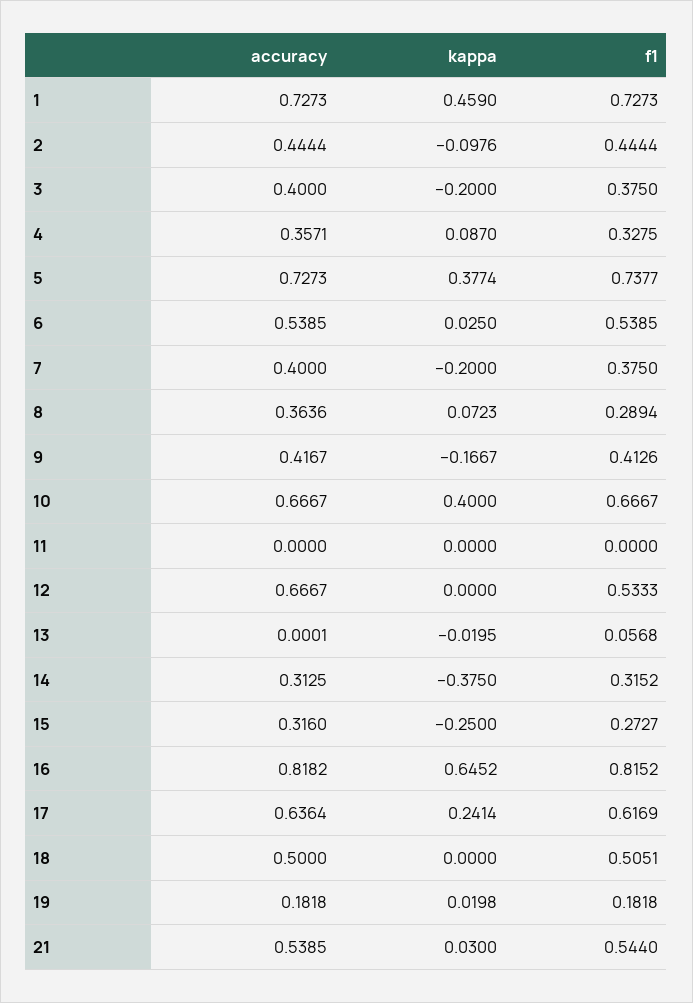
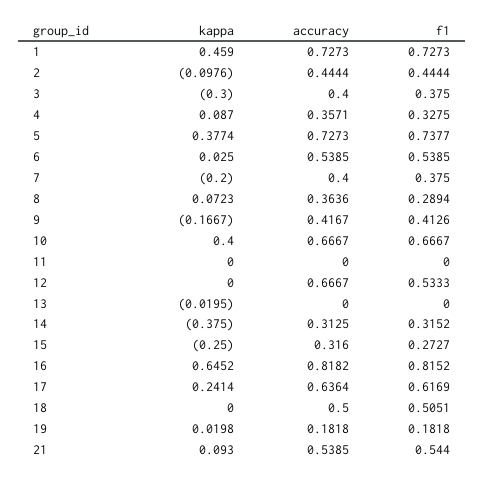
  {
    "accuracy": {
      "1": 0.7273,
      "2": 0.4444,
      "3": 0.4,
      "4": 0.3571,
      "5": 0.7273,
      "6": 0.5385,
      "7": 0.4,
      "8": 0.3636,
      "9": 0.4167,
      "10": 0.6667,
      "11": 0,
      "12": 0.6667,
-     "13": 0.0001,
+     "13": 0,
      "14": 0.3125,
      "15": 0.316,
      "16": 0.8182,
      "17": 0.6364,
      "18": 0.5,
      "19": 0.1818,
      "21": 0.5385
    },
    "kappa": {
      "1": 0.459,
      "2": -0.0976,
-     "3": -0.2,
+     "3": -0.3,
      "4": 0.087,
      "5": 0.3774,
      "6": 0.025,
      "7": -0.2,
      "8": 0.0723,
      "9": -0.1667,
      "10": 0.4,
      "11": 0,
      "12": 0,
      "13": -0.0195,
      "14": -0.375,
      "15": -0.25,
      "16": 0.6452,
      "17": 0.2414,
      "18": 0,
      "19": 0.0198,
-     "21": 0.03
+     "21": 0.093
    },
    "f1": {
      "1": 0.7273,
      "2": 0.4444,
      "3": 0.375,
      "4": 0.3275,
      "5": 0.7377,
      "6": 0.5385,
      "7": 0.375,
      "8": 0.2894,
      "9": 0.4126,
      "10": 0.6667,
      "11": 0,
      "12": 0.5333,
-     "13": 0.0568,
+     "13": 0,
      "14": 0.3152,
      "15": 0.2727,
      "16": 0.8152,
      "17": 0.6169,
      "18": 0.5051,
      "19": 0.1818,
      "21": 0.544
    }
  }

